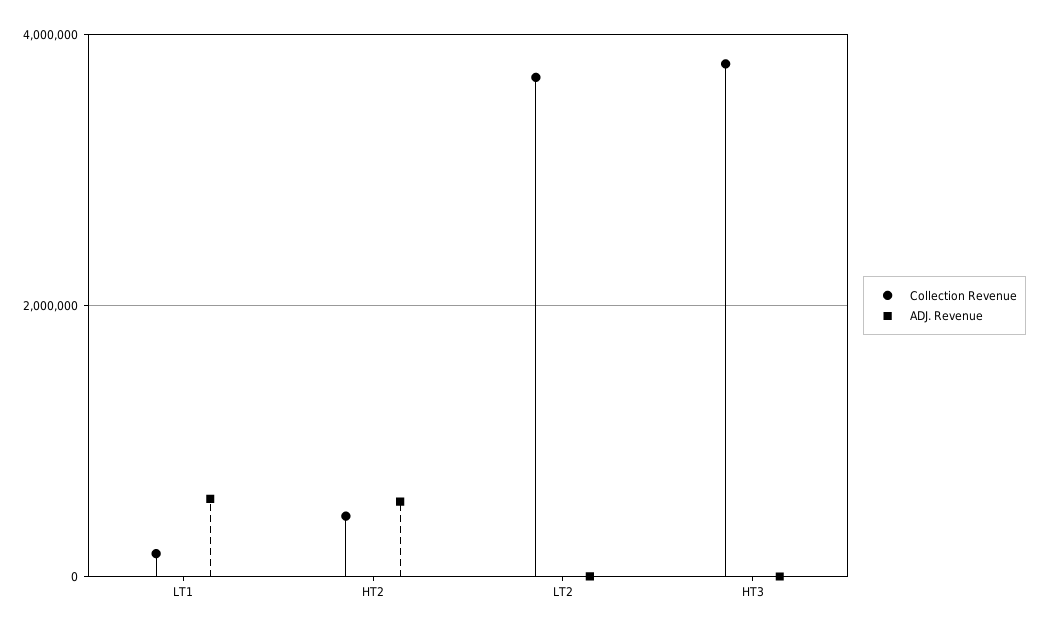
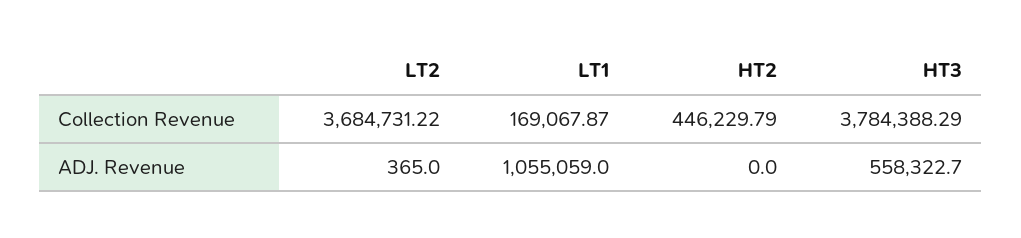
  {
    "Collection Revenue": {
      "LT1": 169067.87,
      "HT2": 446229.79,
      "LT2": 3684731.22,
      "HT3": 3784388.29
    },
    "ADJ. Revenue": {
-     "LT1": 600000,
+     "LT1": 1055059,
-     "HT2": 600000,
+     "HT2": 0,
      "LT2": 365,
-     "HT3": 0
+     "HT3": 558322.7
    }
  }

